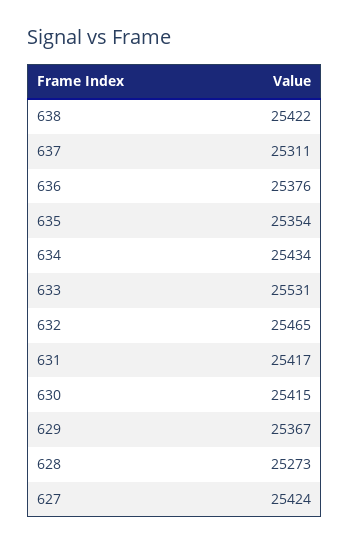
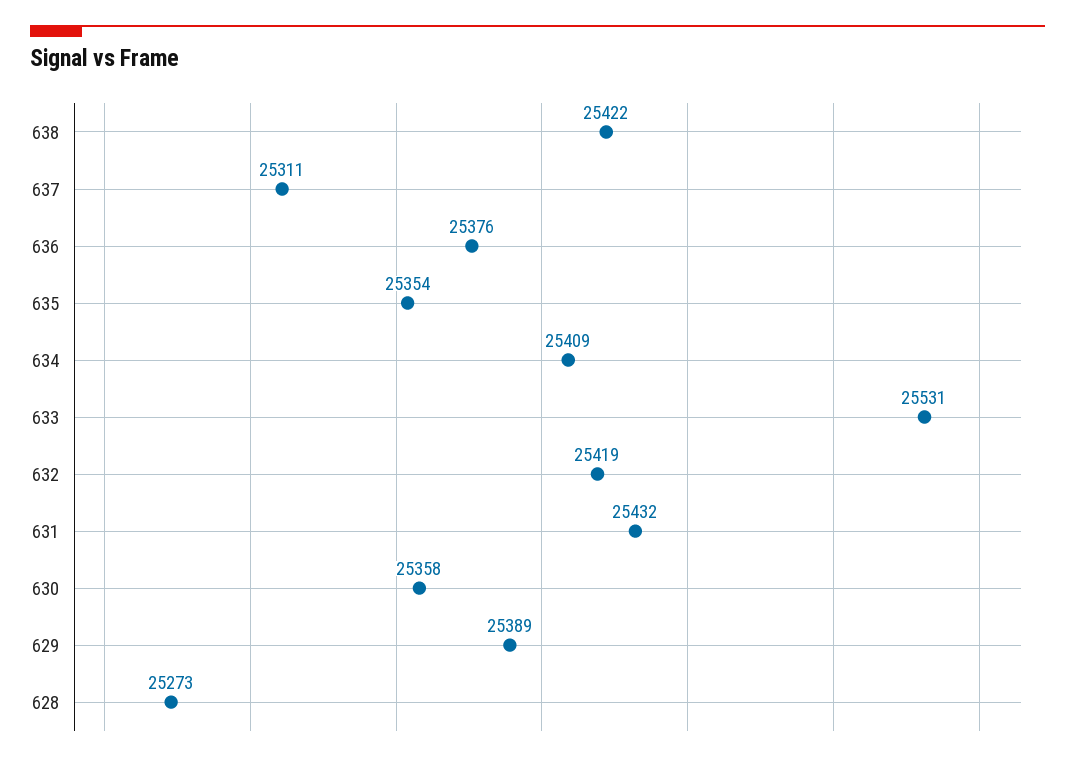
  {
    "638": 25422,
    "637": 25311,
    "636": 25376,
    "635": 25354,
-   "634": 25434,
+   "634": 25409,
    "633": 25531,
-   "632": 25465,
+   "632": 25419,
-   "631": 25417,
+   "631": 25432,
-   "630": 25415,
+   "630": 25358,
-   "629": 25367,
+   "629": 25389,
-   "628": 25273,
+   "628": 25273
-   "627": 25424
  }

